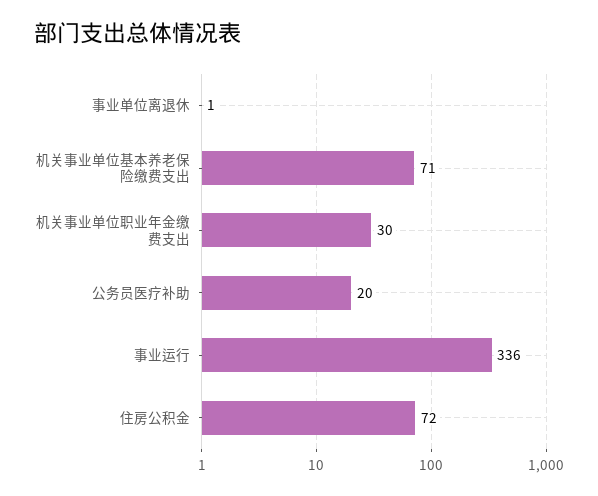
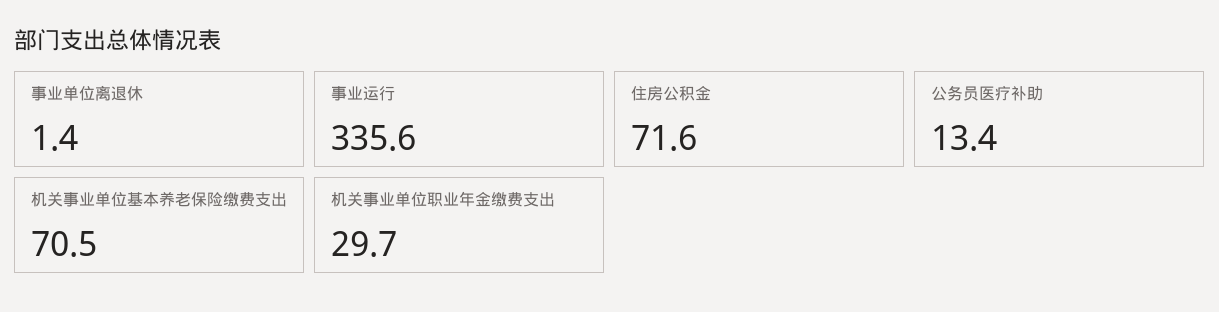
  {
    "事业单位离退休": 1.4,
    "机关事业单位基本养老保险缴费支出": 70.5,
    "机关事业单位职业年金缴费支出": 29.7,
-   "公务员医疗补助": 20,
+   "公务员医疗补助": 13.4,
    "事业运行": 335.6,
    "住房公积金": 71.6
  }

